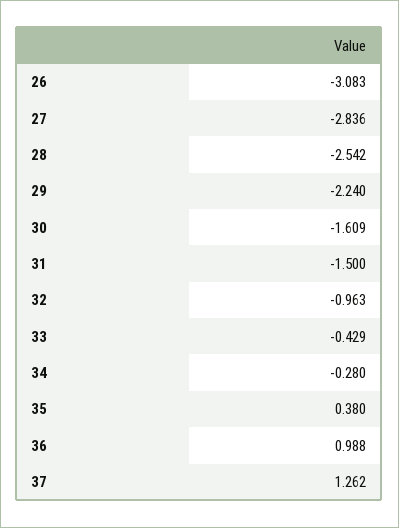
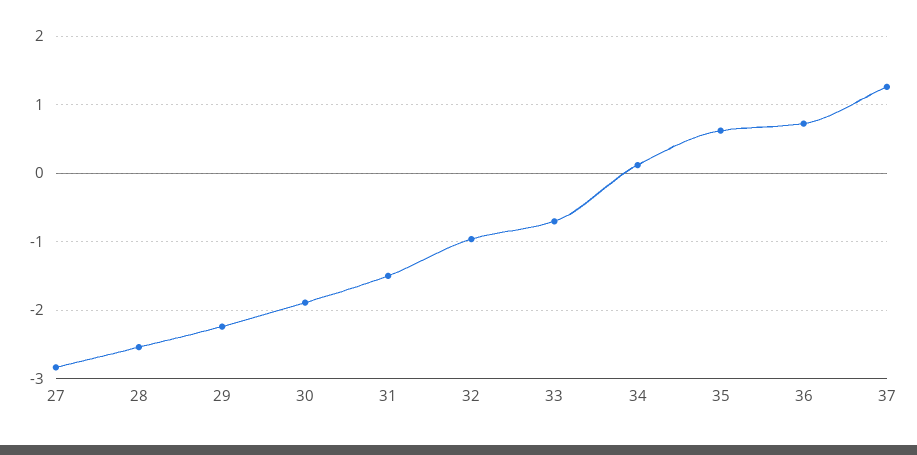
  {
-   "26": -3.083,
    "27": -2.836,
    "28": -2.542,
    "29": -2.24,
-   "30": -1.609,
+   "30": -1.9,
    "31": -1.5,
    "32": -0.963,
-   "33": -0.429,
+   "33": -0.7,
-   "34": -0.28,
+   "34": 0.1,
-   "35": 0.38,
+   "35": 0.6,
-   "36": 0.988,
+   "36": 0.7,
    "37": 1.262
  }

